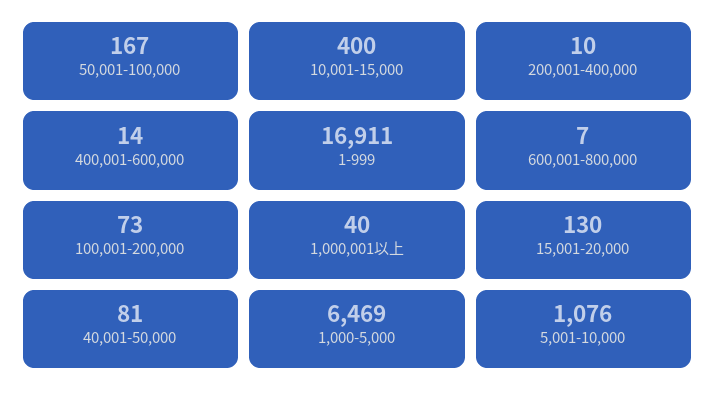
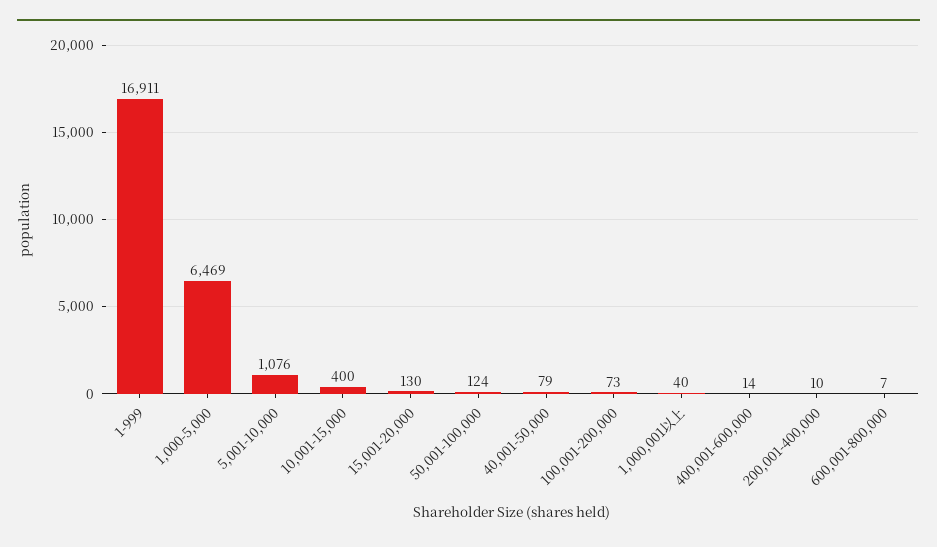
  {
-   "50,001-100,000": 167,
+   "50,001-100,000": 124,
    "10,001-15,000": 400,
    "200,001-400,000": 10,
    "400,001-600,000": 14,
    "1-999": 16911,
    "600,001-800,000": 7,
    "100,001-200,000": 73,
    "1,000,001以上": 40,
    "15,001-20,000": 130,
-   "40,001-50,000": 81,
+   "40,001-50,000": 79,
    "1,000-5,000": 6469,
    "5,001-10,000": 1076
  }

